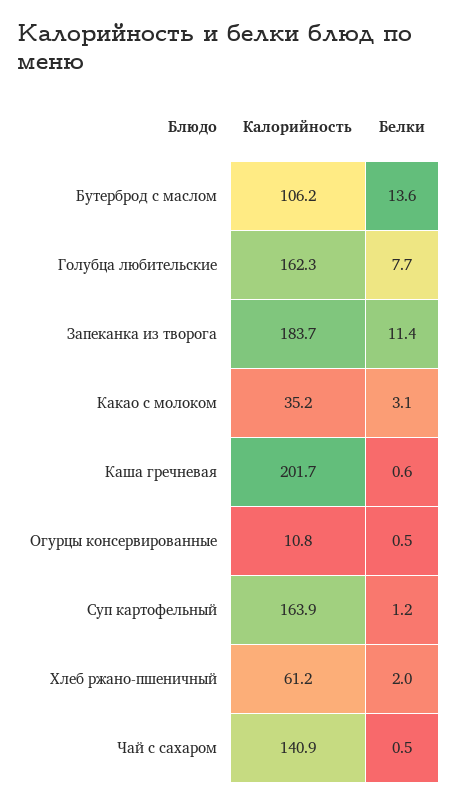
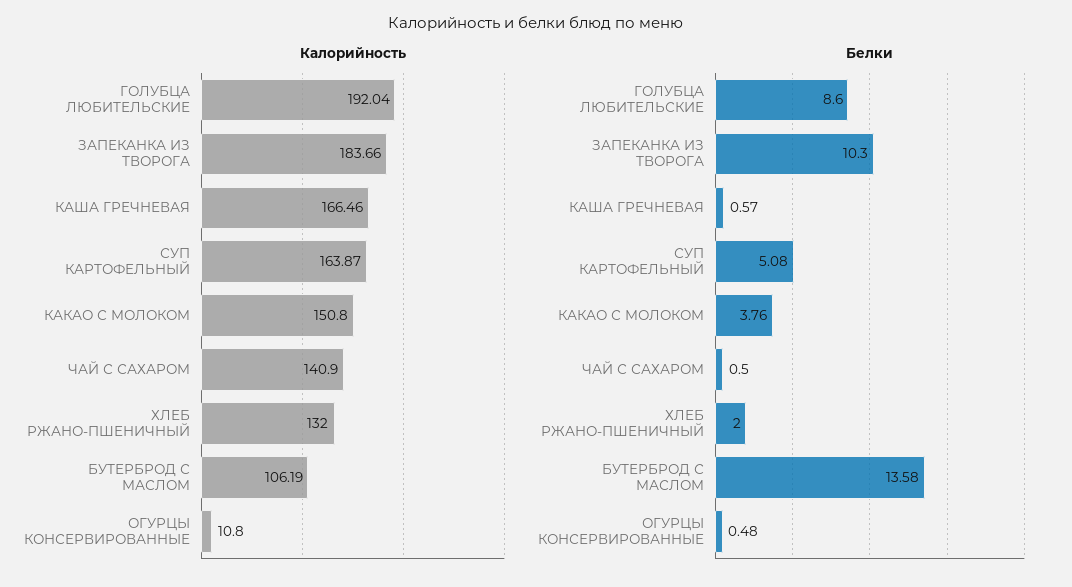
  {
    "Калорийность": {
      "Бутерброд с маслом": 106.19,
-     "Голубца любительские": 162.3,
+     "Голубца любительские": 192.04,
      "Запеканка из творога": 183.66,
-     "Какао с молоком": 35.2,
+     "Какао с молоком": 150.8,
-     "Каша гречневая": 201.7,
+     "Каша гречневая": 166.46,
      "Огурцы консервированные": 10.8,
      "Суп картофельный": 163.87,
-     "Хлеб ржано-пшеничный": 61.2,
+     "Хлеб ржано-пшеничный": 132,
      "Чай с сахаром": 140.9
    },
    "Белки": {
      "Бутерброд с маслом": 13.58,
-     "Голубца любительские": 7.7,
+     "Голубца любительские": 8.6,
-     "Запеканка из творога": 11.4,
+     "Запеканка из творога": 10.3,
-     "Какао с молоком": 3.1,
+     "Какао с молоком": 3.76,
      "Каша гречневая": 0.57,
      "Огурцы консервированные": 0.48,
-     "Суп картофельный": 1.2,
+     "Суп картофельный": 5.08,
      "Хлеб ржано-пшеничный": 2,
      "Чай с сахаром": 0.5
    }
  }

